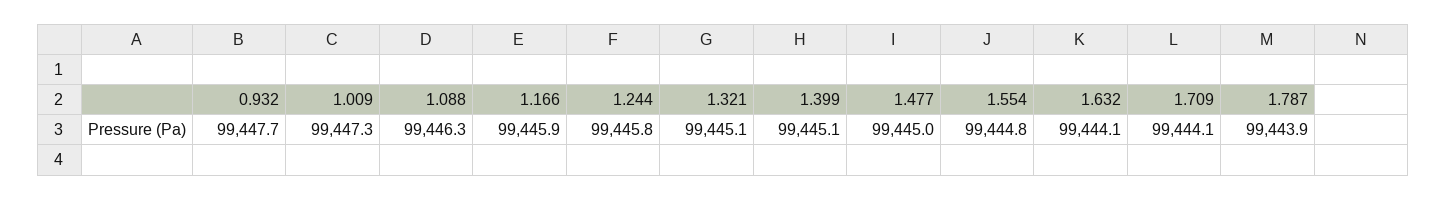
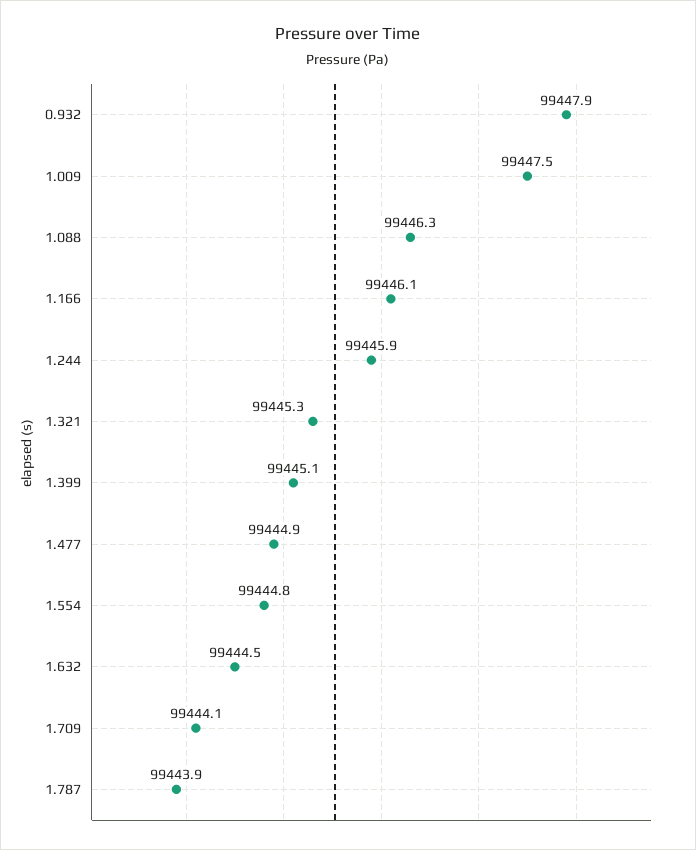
  {
-   "0.932": 99447.7,
+   "0.932": 99447.9,
-   "1.009": 99447.3,
+   "1.009": 99447.5,
    "1.088": 99446.3,
-   "1.166": 99445.9,
+   "1.166": 99446.1,
-   "1.244": 99445.8,
+   "1.244": 99445.9,
-   "1.321": 99445.1,
+   "1.321": 99445.3,
    "1.399": 99445.1,
-   "1.477": 99445,
+   "1.477": 99444.9,
    "1.554": 99444.8,
-   "1.632": 99444.1,
+   "1.632": 99444.5,
    "1.709": 99444.1,
    "1.787": 99443.9
  }

